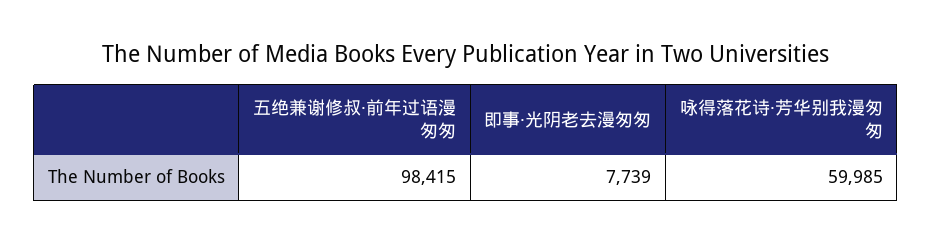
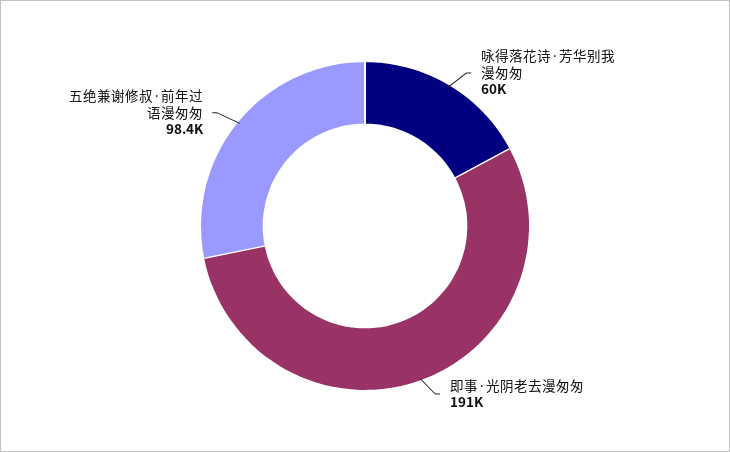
  {
    "五绝兼谢修叔·前年过语漫匆匆": 98415,
-   "即事·光阴老去漫匆匆": 7739,
+   "即事·光阴老去漫匆匆": 191000,
    "咏得落花诗·芳华别我漫匆匆": 59985
  }

